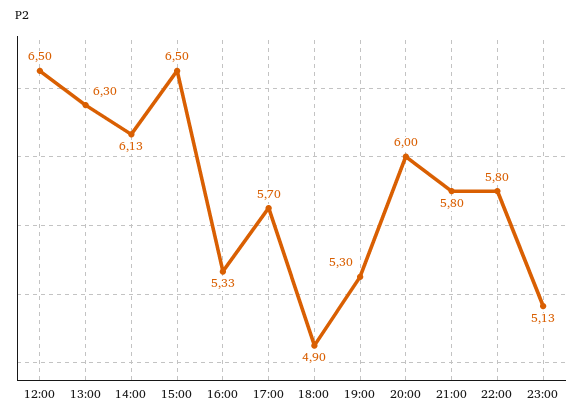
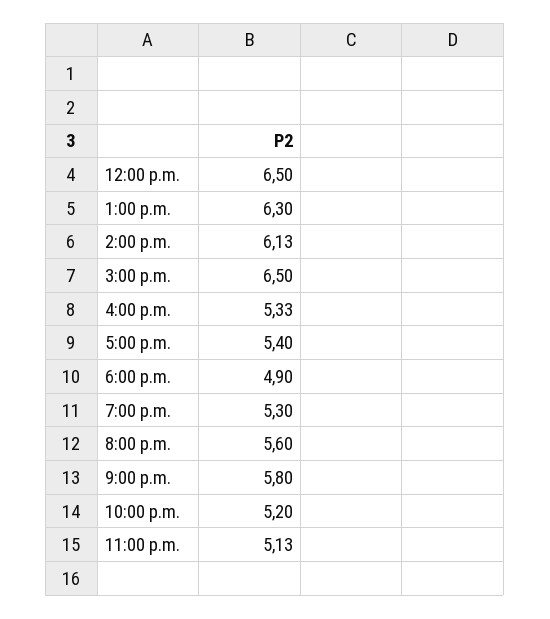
  {
    "12:00": 6.5,
    "13:00": 6.3,
    "14:00": 6.13,
    "15:00": 6.5,
    "16:00": 5.33,
-   "17:00": 5.7,
+   "17:00": 5.4,
    "18:00": 4.9,
    "19:00": 5.3,
-   "20:00": 6,
+   "20:00": 5.6,
    "21:00": 5.8,
-   "22:00": 5.8,
+   "22:00": 5.2,
    "23:00": 5.13
  }

